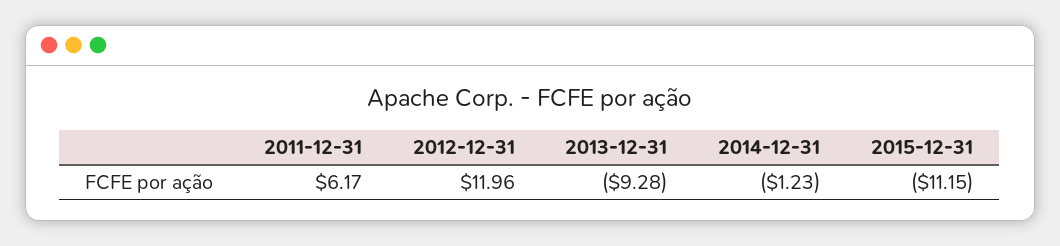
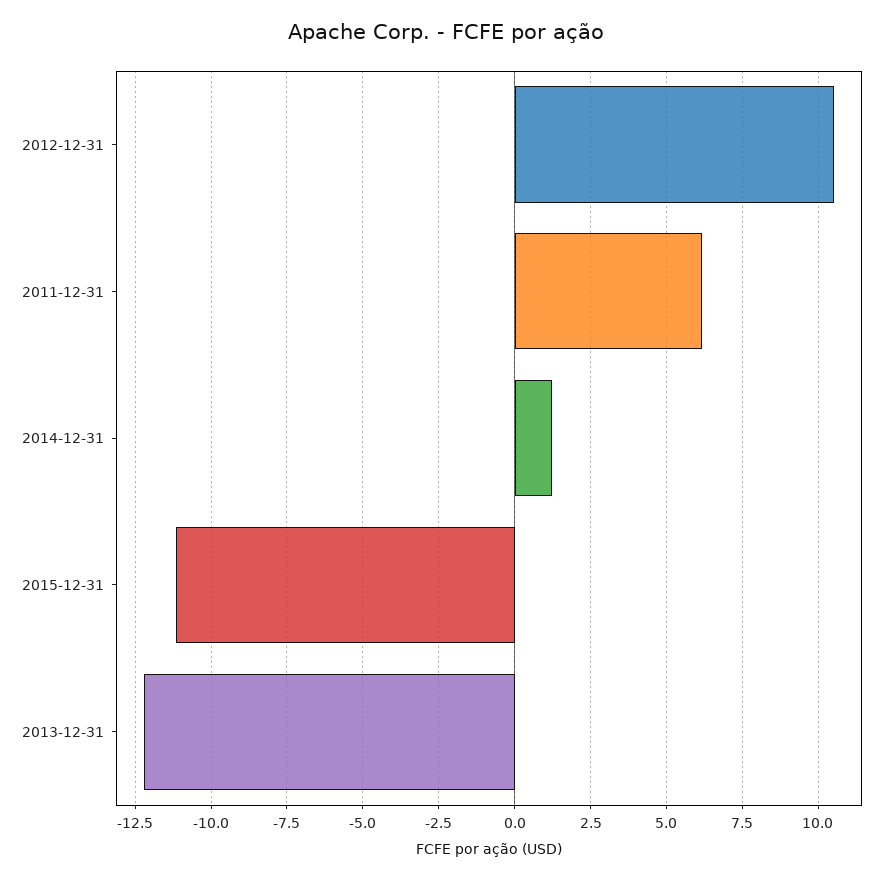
  {
    "2011-12-31": 6.17,
-   "2012-12-31": 11.96,
+   "2012-12-31": 10.5,
-   "2013-12-31": -9.28,
+   "2013-12-31": -12.25,
-   "2014-12-31": -1.23,
+   "2014-12-31": 1.25,
    "2015-12-31": -11.15
  }

